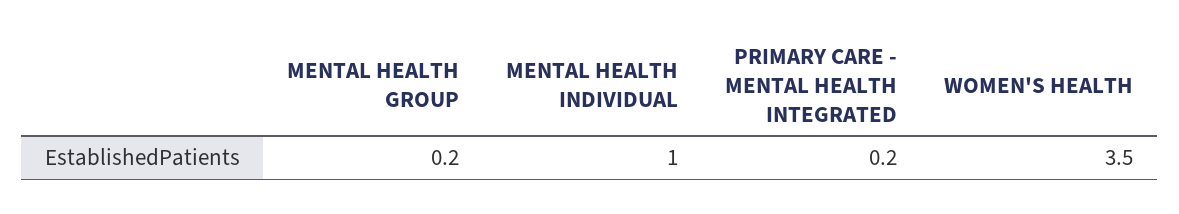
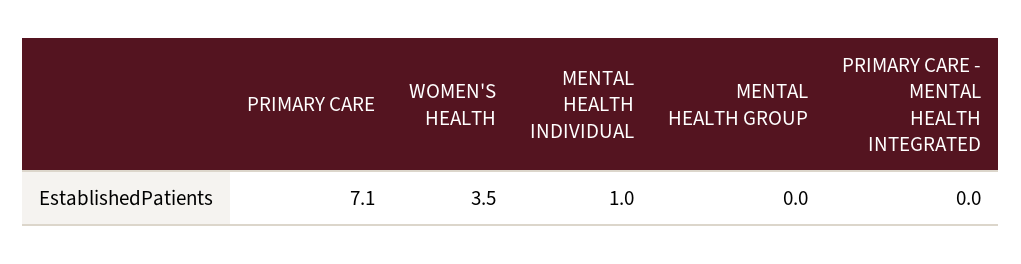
  {
-   "MENTAL HEALTH GROUP": 0.2,
+   "MENTAL HEALTH GROUP": 0,
    "MENTAL HEALTH INDIVIDUAL": 1,
-   "PRIMARY CARE - MENTAL HEALTH INTEGRATED": 0.2,
+   "PRIMARY CARE - MENTAL HEALTH INTEGRATED": 0,
-   "WOMEN'S HEALTH": 3.5
+   "WOMEN'S HEALTH": 3.5,
+   "PRIMARY CARE": 7.1
  }

